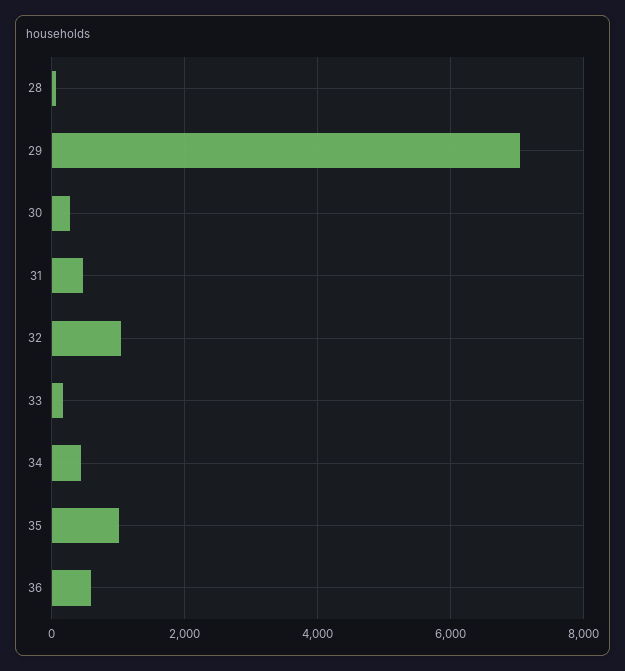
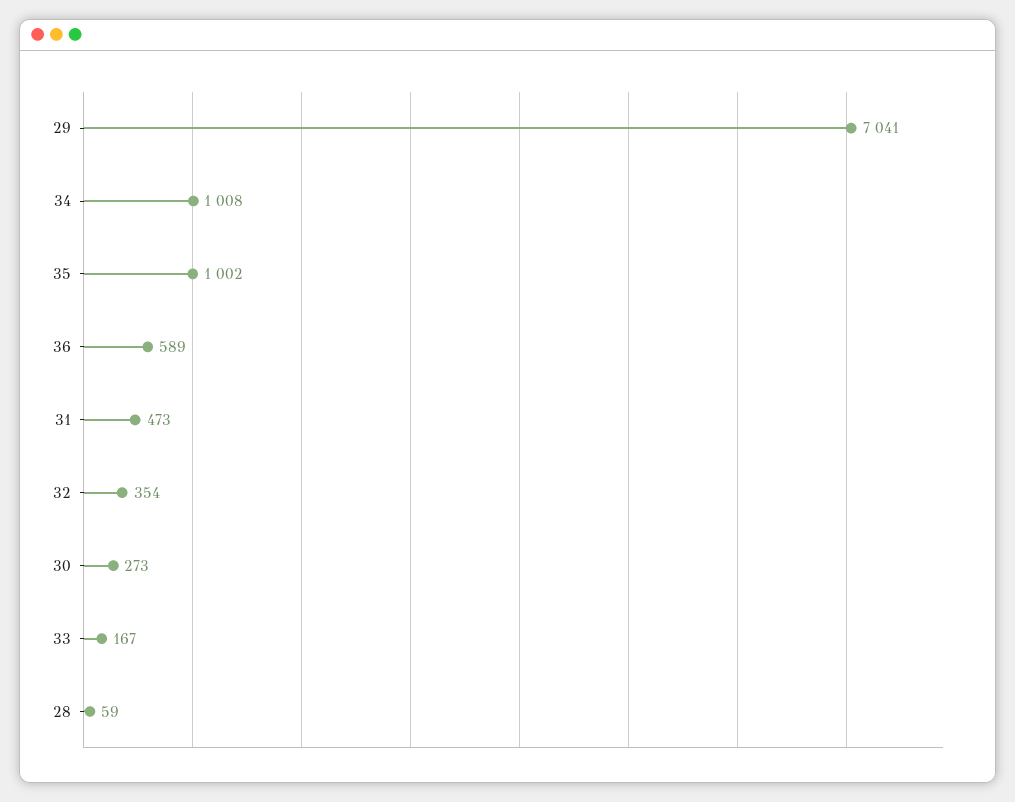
  {
    "28": 59,
    "29": 7041,
    "30": 273,
    "31": 473,
-   "32": 1000,
+   "32": 354,
    "33": 167,
-   "34": 400,
+   "34": 1008,
    "35": 1002,
    "36": 589
  }

